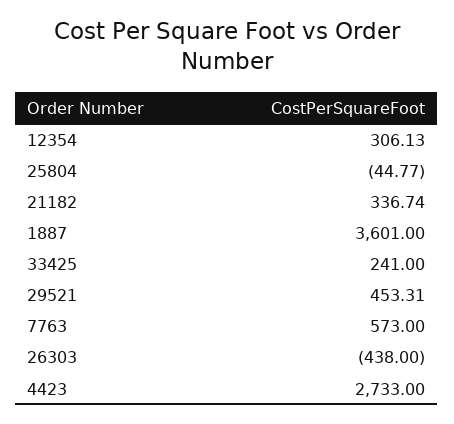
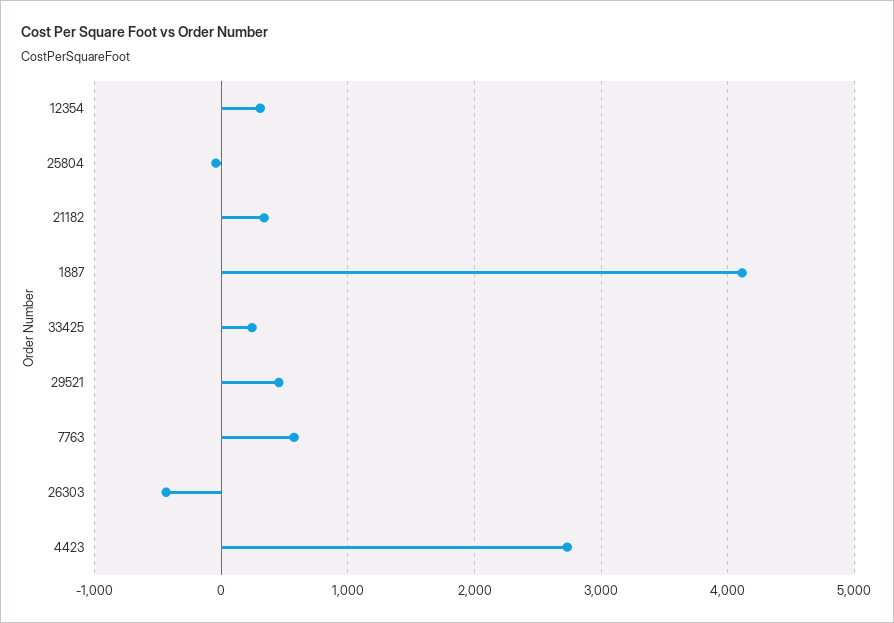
  {
    "12354": 306.13,
    "25804": -44.77,
    "21182": 336.74,
-   "1887": 3601,
+   "1887": 4100,
    "33425": 241,
    "29521": 453.31,
    "7763": 573,
    "26303": -438,
    "4423": 2733
  }

